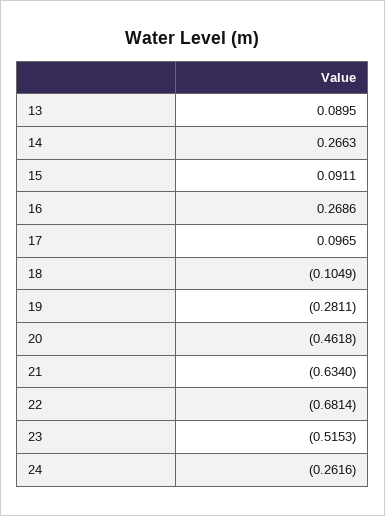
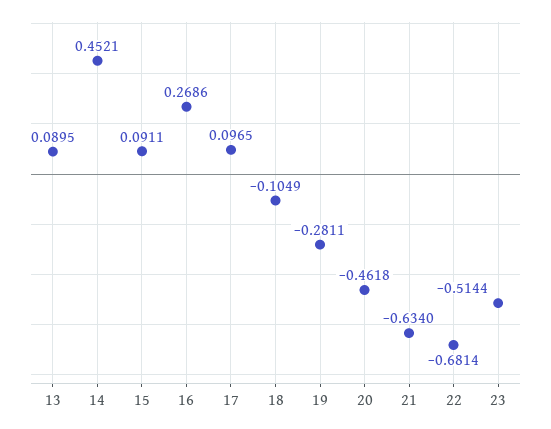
  {
    "13": 0.0895,
-   "14": 0.2663,
+   "14": 0.4521,
    "15": 0.0911,
    "16": 0.2686,
    "17": 0.0965,
    "18": -0.1049,
    "19": -0.2811,
    "20": -0.4618,
    "21": -0.634,
    "22": -0.6814,
-   "23": -0.5153,
+   "23": -0.5144
-   "24": -0.2616
  }

